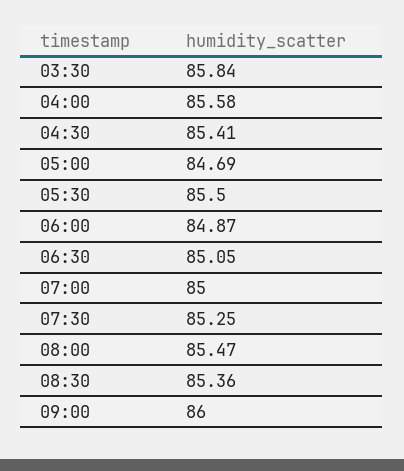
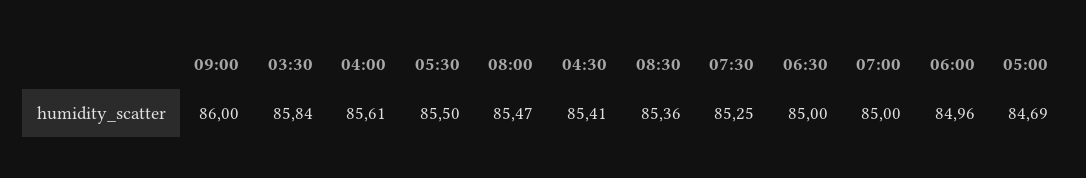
  {
    "03:30": 85.84,
-   "04:00": 85.58,
+   "04:00": 85.61,
    "04:30": 85.41,
    "05:00": 84.69,
    "05:30": 85.5,
-   "06:00": 84.87,
+   "06:00": 84.96,
-   "06:30": 85.05,
+   "06:30": 85,
    "07:00": 85,
    "07:30": 85.25,
    "08:00": 85.47,
    "08:30": 85.36,
    "09:00": 86
  }

